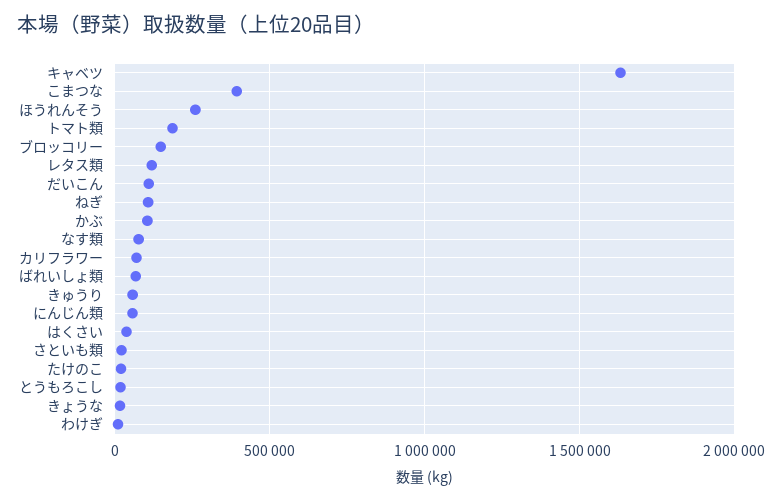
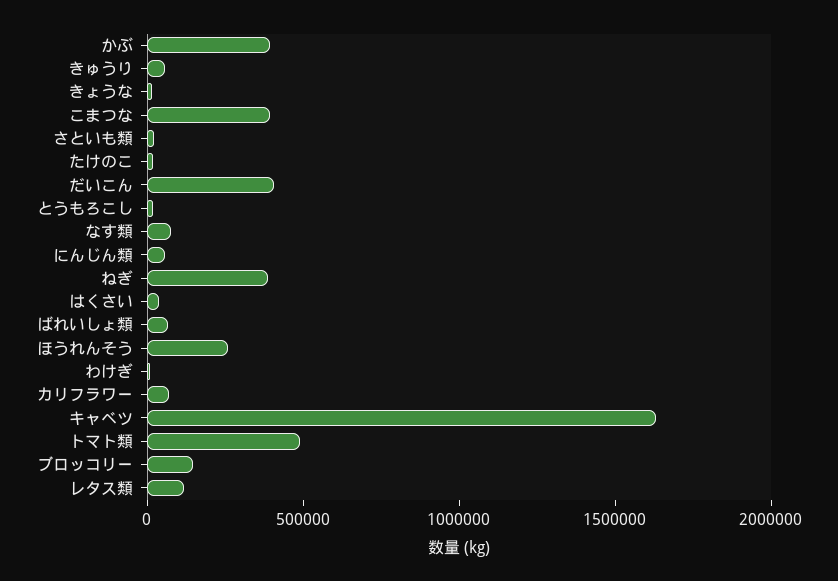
  {
    "キャベツ": 1650000,
    "こまつな": 400000,
    "ほうれんそう": 250000,
-   "トマト類": 200000,
+   "トマト類": 500000,
    "ブロッコリー": 150000,
    "レタス類": 100000,
-   "だいこん": 100000,
+   "だいこん": 400000,
-   "ねぎ": 100000,
+   "ねぎ": 400000,
-   "かぶ": 100000,
+   "かぶ": 400000,
    "なす類": 100000,
    "カリフラワー": 50000,
    "ばれいしょ類": 50000,
    "きゅうり": 50000,
    "にんじん類": 50000,
    "はくさい": 50000,
    "さといも類": 0,
    "たけのこ": 0,
    "とうもろこし": 0,
    "きょうな": 0,
    "わけぎ": 0
  }

